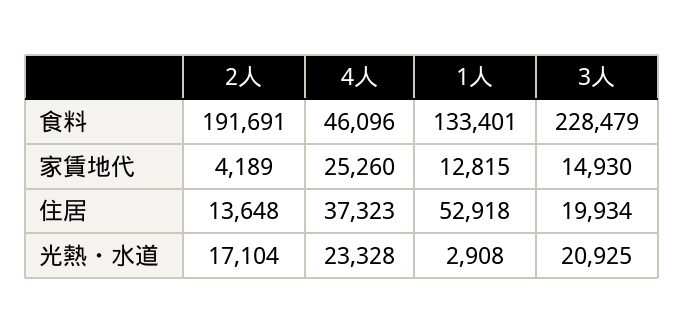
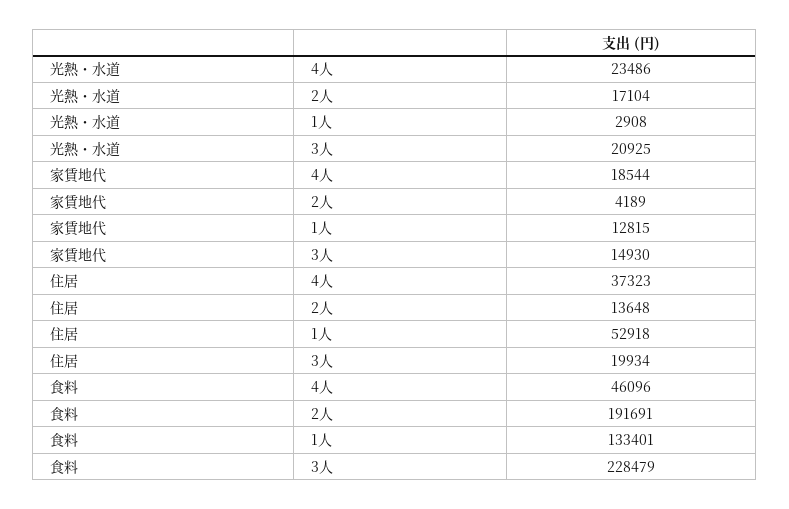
  {
    "2人": {
      "食料": 191691,
      "家賃地代": 4189,
      "住居": 13648,
      "光熱・水道": 17104
    },
    "4人": {
      "食料": 46096,
-     "家賃地代": 25260,
+     "家賃地代": 18544,
      "住居": 37323,
-     "光熱・水道": 23328
+     "光熱・水道": 23486
    },
    "1人": {
      "食料": 133401,
      "家賃地代": 12815,
      "住居": 52918,
      "光熱・水道": 2908
    },
    "3人": {
      "食料": 228479,
      "家賃地代": 14930,
      "住居": 19934,
      "光熱・水道": 20925
    }
  }

